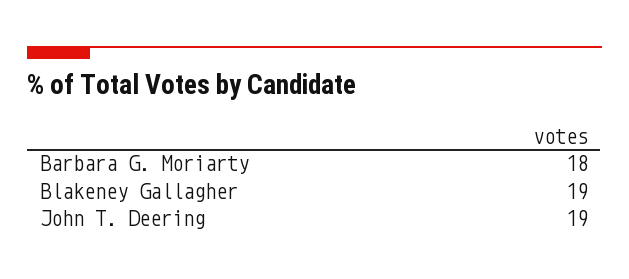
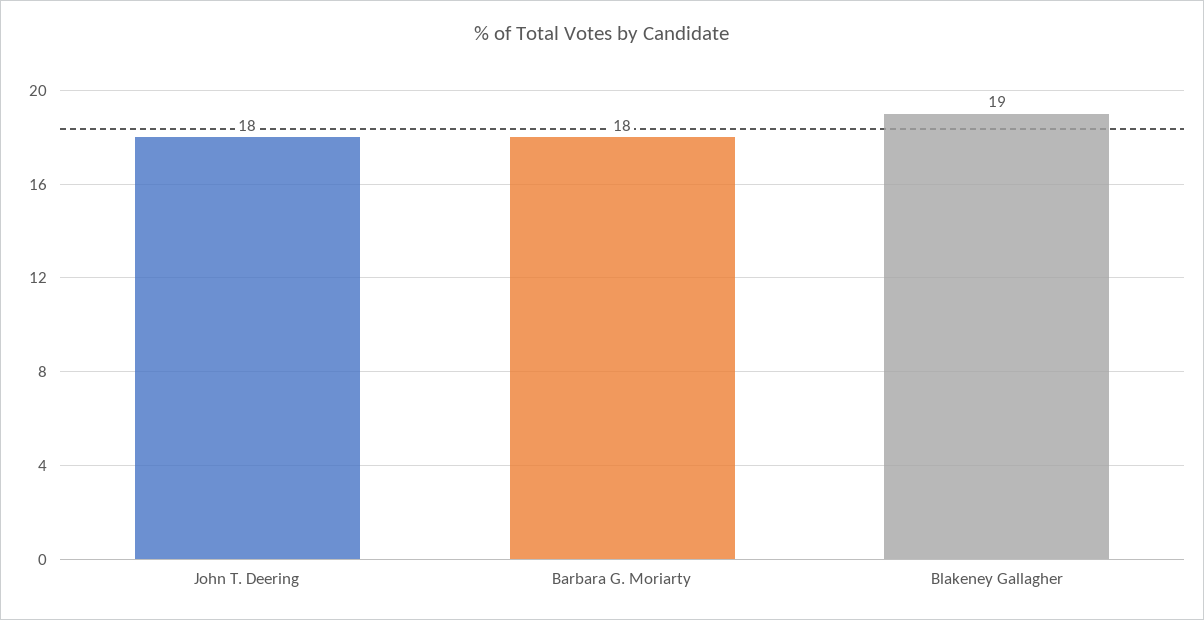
  {
    "Barbara G. Moriarty": 18,
    "Blakeney Gallagher": 19,
-   "John T. Deering": 19
+   "John T. Deering": 18
  }

